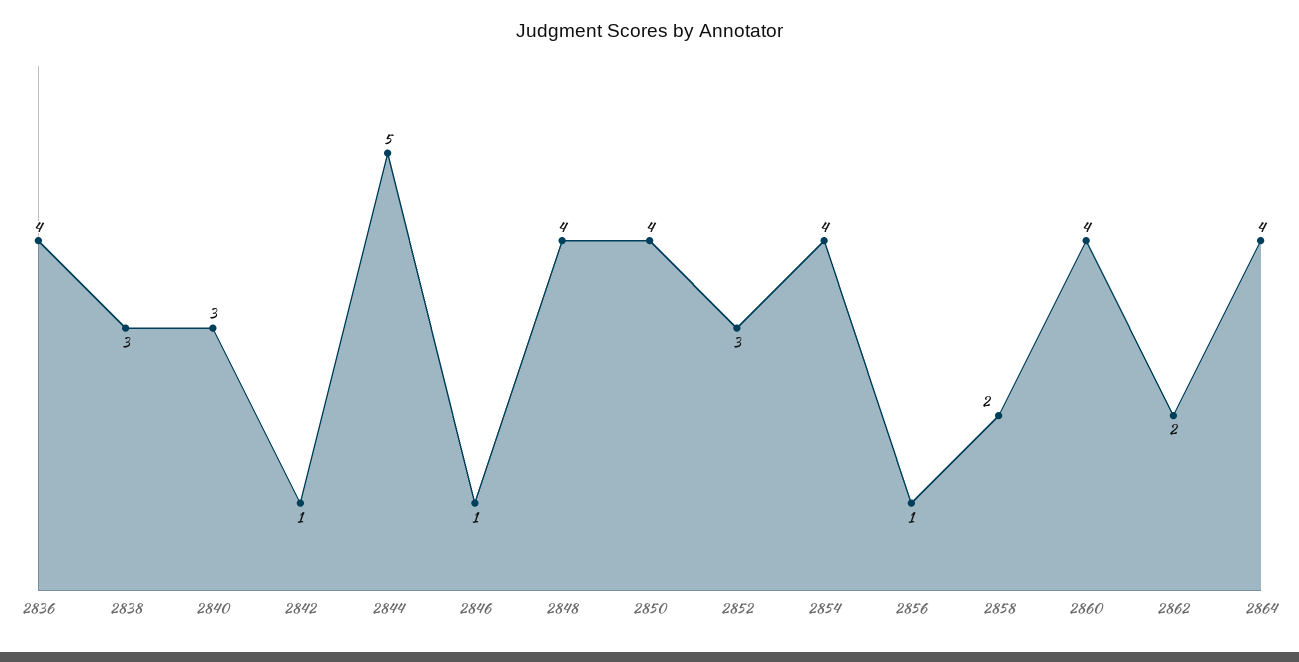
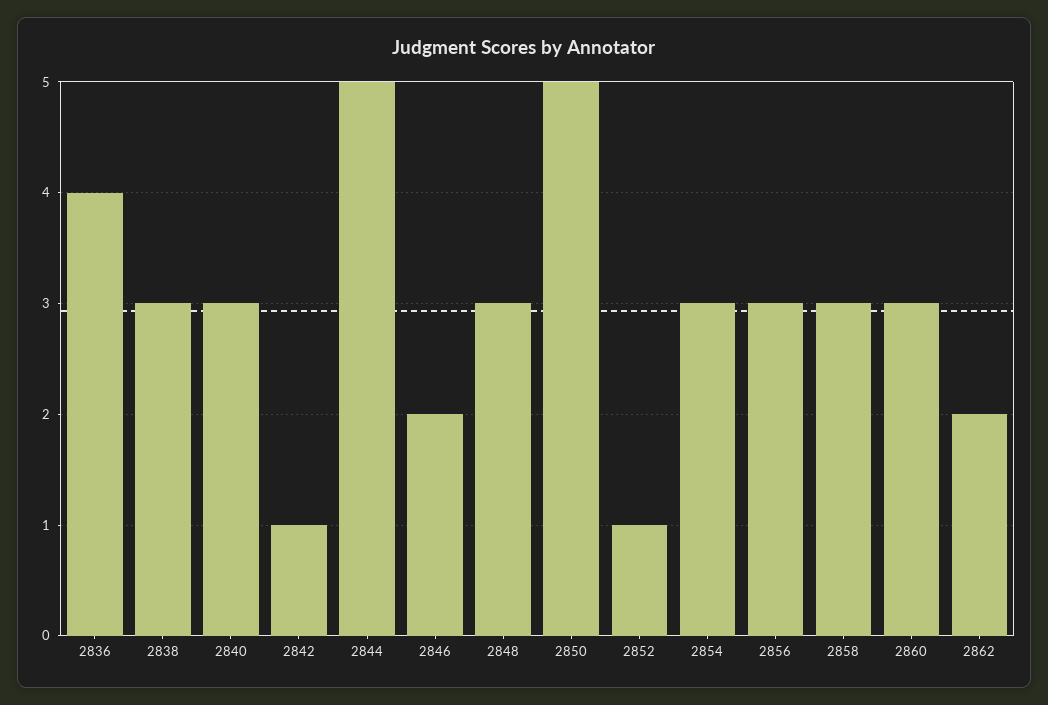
  {
    "2836": 4,
    "2838": 3,
    "2840": 3,
    "2842": 1,
    "2844": 5,
-   "2846": 1,
+   "2846": 2,
-   "2848": 4,
+   "2848": 3,
-   "2850": 4,
+   "2850": 5,
-   "2852": 3,
+   "2852": 1,
-   "2854": 4,
+   "2854": 3,
-   "2856": 1,
+   "2856": 3,
-   "2858": 2,
+   "2858": 3,
-   "2860": 4,
+   "2860": 3,
-   "2862": 2,
+   "2862": 2
-   "2864": 4
  }

